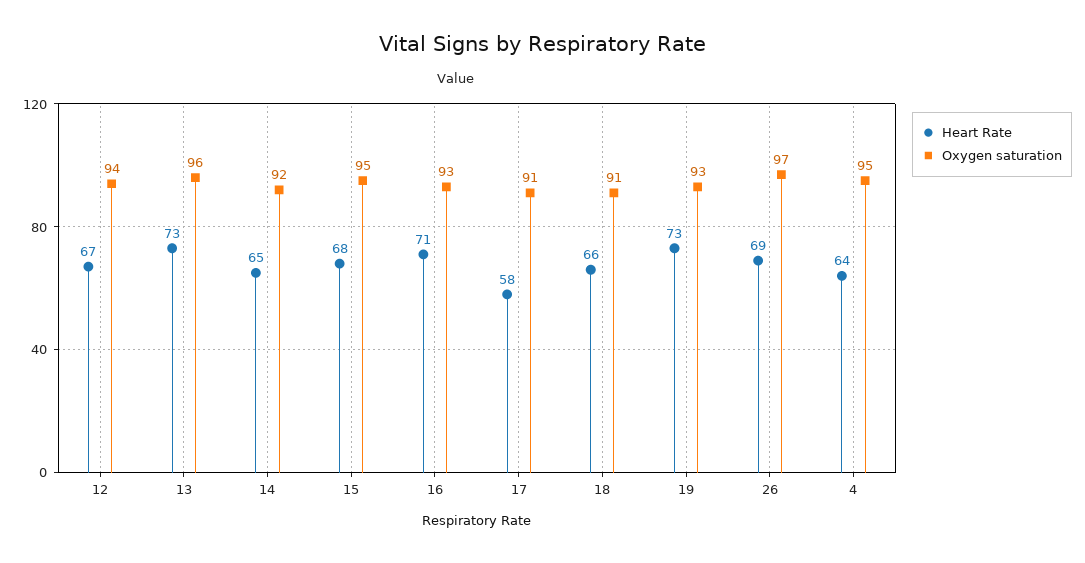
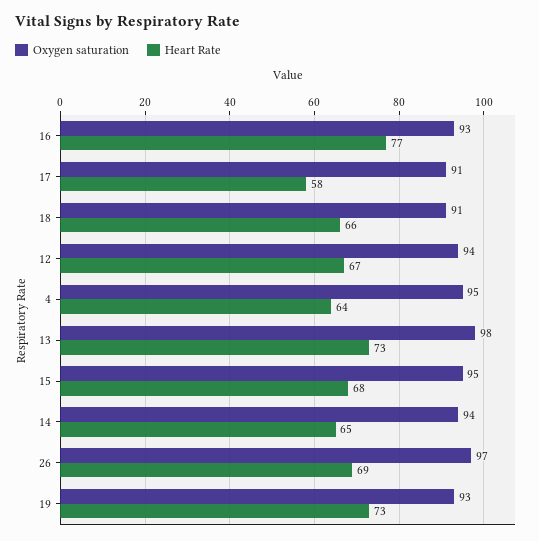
  {
    "Heart Rate": {
      "12": 67,
      "13": 73,
      "14": 65,
      "15": 68,
-     "16": 71,
+     "16": 77,
      "17": 58,
      "18": 66,
      "19": 73,
      "26": 69,
      "4": 64
    },
    "Oxygen saturation": {
      "12": 94,
-     "13": 96,
+     "13": 98,
-     "14": 92,
+     "14": 94,
      "15": 95,
      "16": 93,
      "17": 91,
      "18": 91,
      "19": 93,
      "26": 97,
      "4": 95
    }
  }

